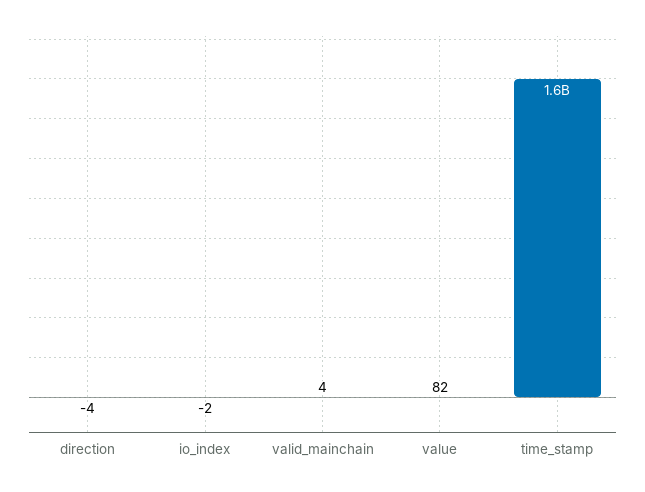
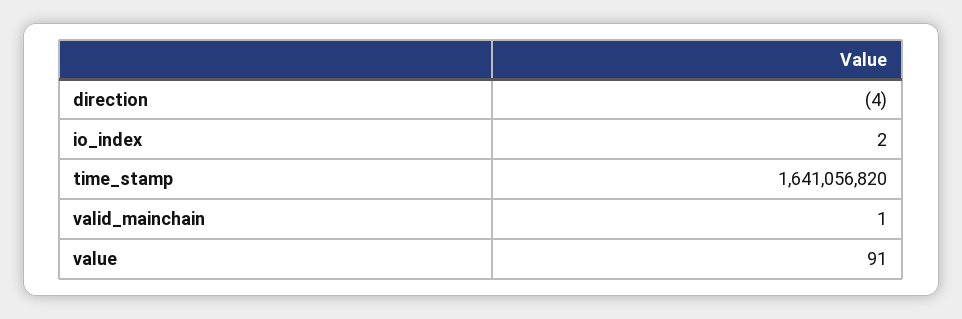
  {
    "direction": -4,
-   "io_index": -2,
+   "io_index": 2,
-   "valid_mainchain": 4,
+   "valid_mainchain": 1,
-   "value": 82,
+   "value": 91,
    "time_stamp": 1641056820
  }

